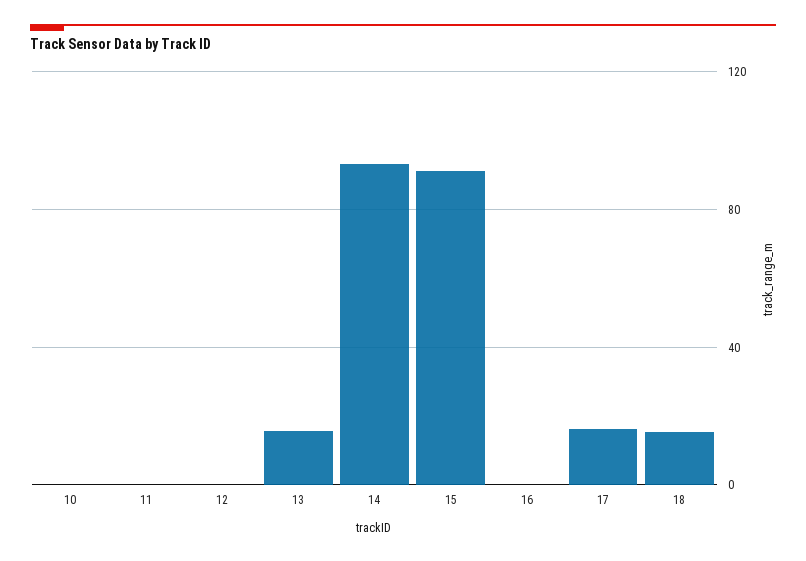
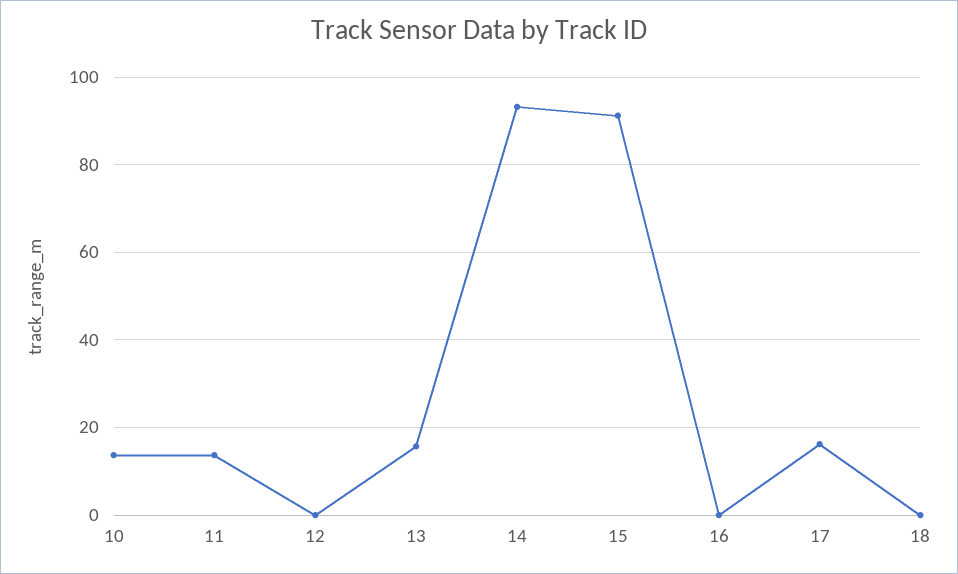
  {
-   "10": 0,
+   "10": 14,
-   "11": 0,
+   "11": 14,
    "12": 0,
    "13": 16,
    "14": 94,
    "15": 92,
    "16": 0,
    "17": 16,
-   "18": 15
+   "18": 0
  }

